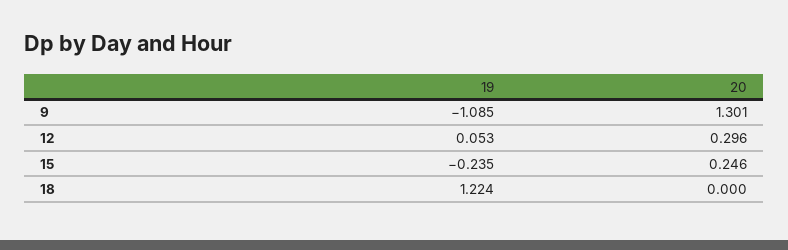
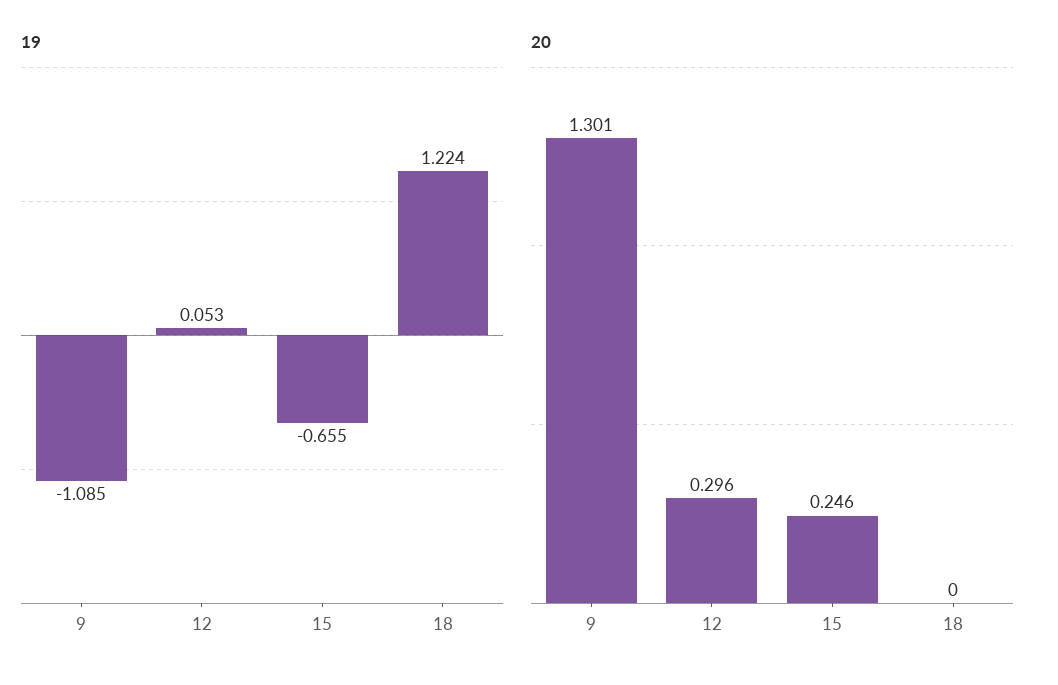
  {
    "19": {
      "9": -1.085,
      "12": 0.053,
-     "15": -0.235,
+     "15": -0.655,
      "18": 1.224
    },
    "20": {
      "9": 1.301,
      "12": 0.296,
      "15": 0.246,
      "18": 0
    }
  }

